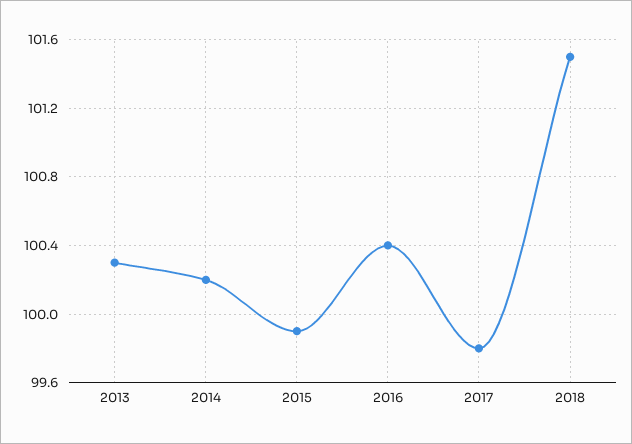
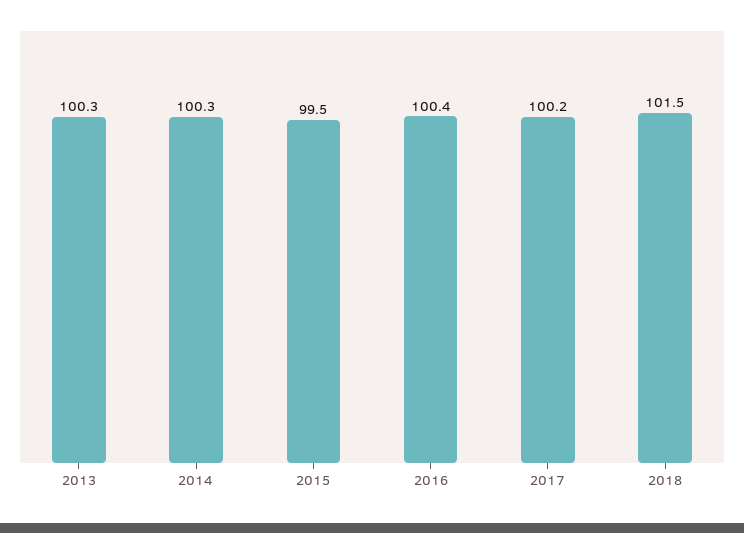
  {
    "2013": 100.3,
-   "2014": 100.2,
+   "2014": 100.3,
-   "2015": 99.9,
+   "2015": 99.5,
    "2016": 100.4,
-   "2017": 99.8,
+   "2017": 100.2,
    "2018": 101.5
  }

